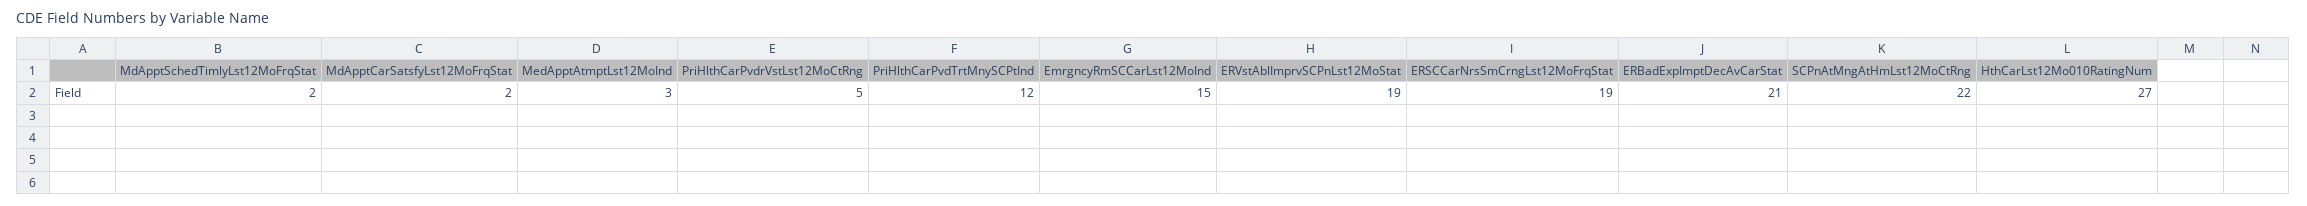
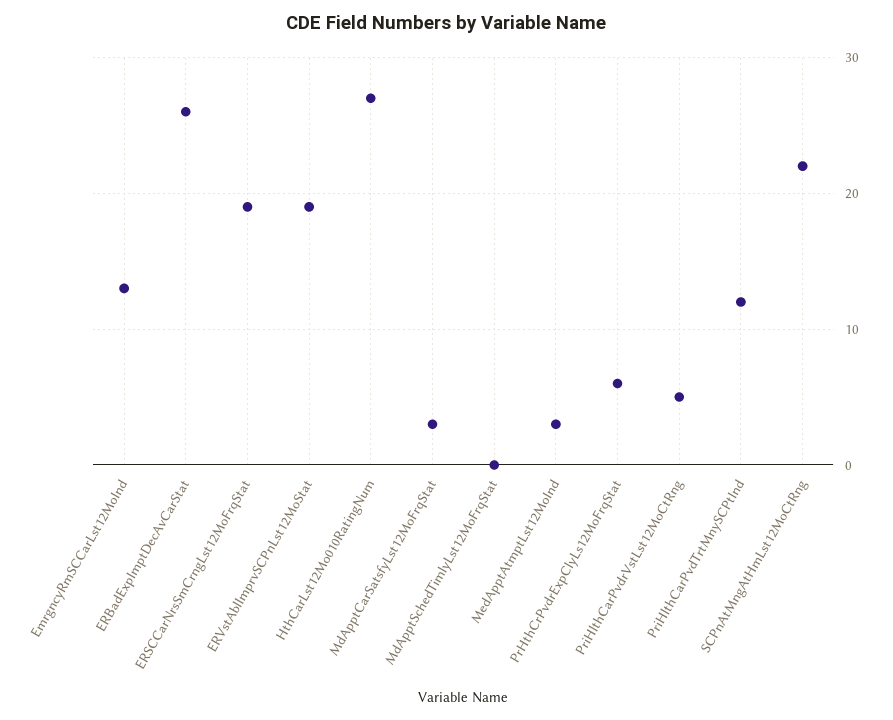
  {
-   "MdApptSchedTimlyLst12MoFrqStat": 2,
+   "MdApptSchedTimlyLst12MoFrqStat": 0,
-   "MdApptCarSatsfyLst12MoFrqStat": 2,
+   "MdApptCarSatsfyLst12MoFrqStat": 3,
    "MedApptAtmptLst12MoInd": 3,
    "PriHlthCarPvdrVstLst12MoCtRng": 5,
    "PriHlthCarPvdTrtMnySCPtInd": 12,
-   "EmrgncyRmSCCarLst12MoInd": 15,
+   "EmrgncyRmSCCarLst12MoInd": 13,
    "ERVstAblImprvSCPnLst12MoStat": 19,
    "ERSCCarNrsSmCrngLst12MoFrqStat": 19,
-   "ERBadExpImptDecAvCarStat": 21,
+   "ERBadExpImptDecAvCarStat": 26,
    "SCPnAtMngAtHmLst12MoCtRng": 22,
-   "HthCarLst12Mo010RatingNum": 27
+   "HthCarLst12Mo010RatingNum": 27,
+   "PrHthCrPvdrExpClyLs12MoFrqStat": 6
  }

